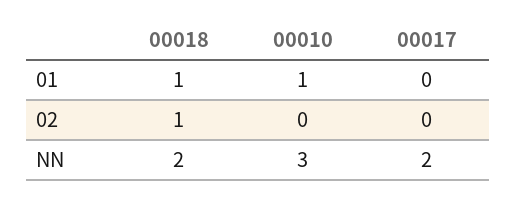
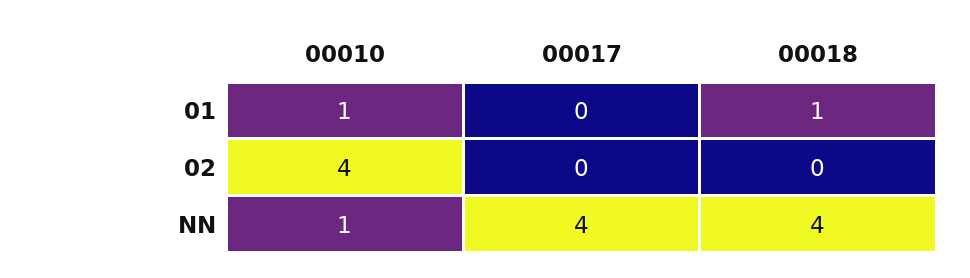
  {
    "00018": {
      "01": 1,
-     "02": 1,
+     "02": 0,
-     "NN": 2
+     "NN": 4
    },
    "00010": {
      "01": 1,
-     "02": 0,
+     "02": 4,
-     "NN": 3
+     "NN": 1
    },
    "00017": {
      "01": 0,
      "02": 0,
-     "NN": 2
+     "NN": 4
    }
  }

